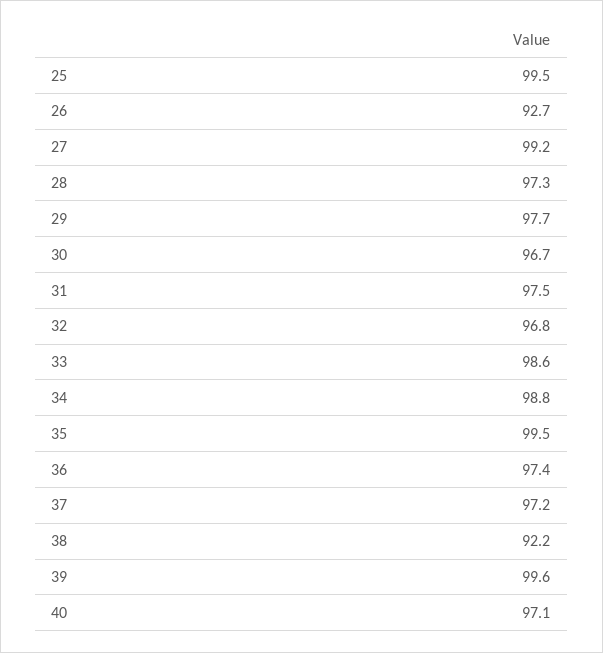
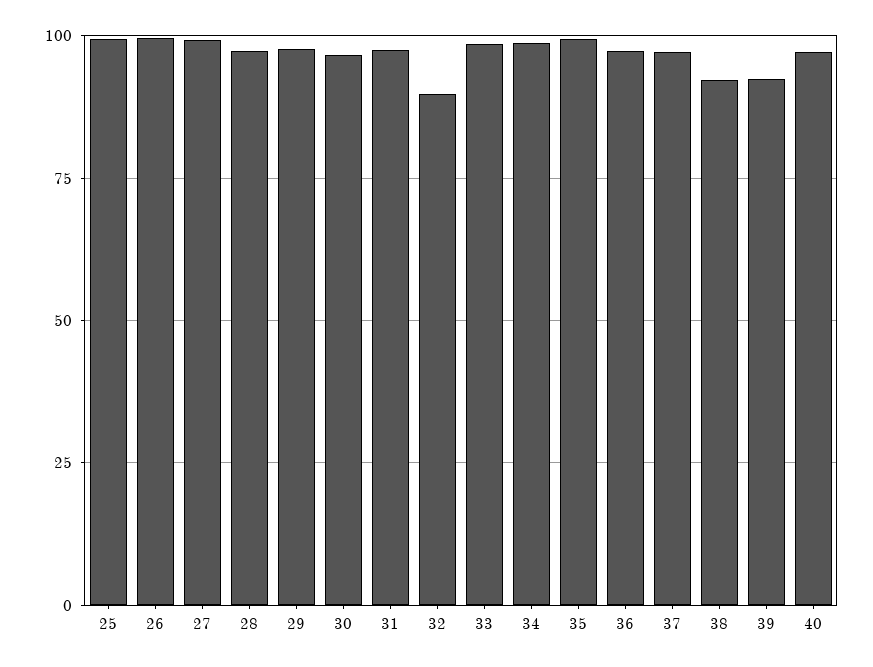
  {
    "25": 99.5,
-   "26": 92.7,
+   "26": 100,
    "27": 99.2,
    "28": 97.3,
    "29": 97.7,
    "30": 96.7,
    "31": 97.5,
-   "32": 96.8,
+   "32": 90,
    "33": 98.6,
    "34": 98.8,
    "35": 99.5,
    "36": 97.4,
    "37": 97.2,
    "38": 92.2,
-   "39": 99.6,
+   "39": 92.5,
    "40": 97.1
  }

